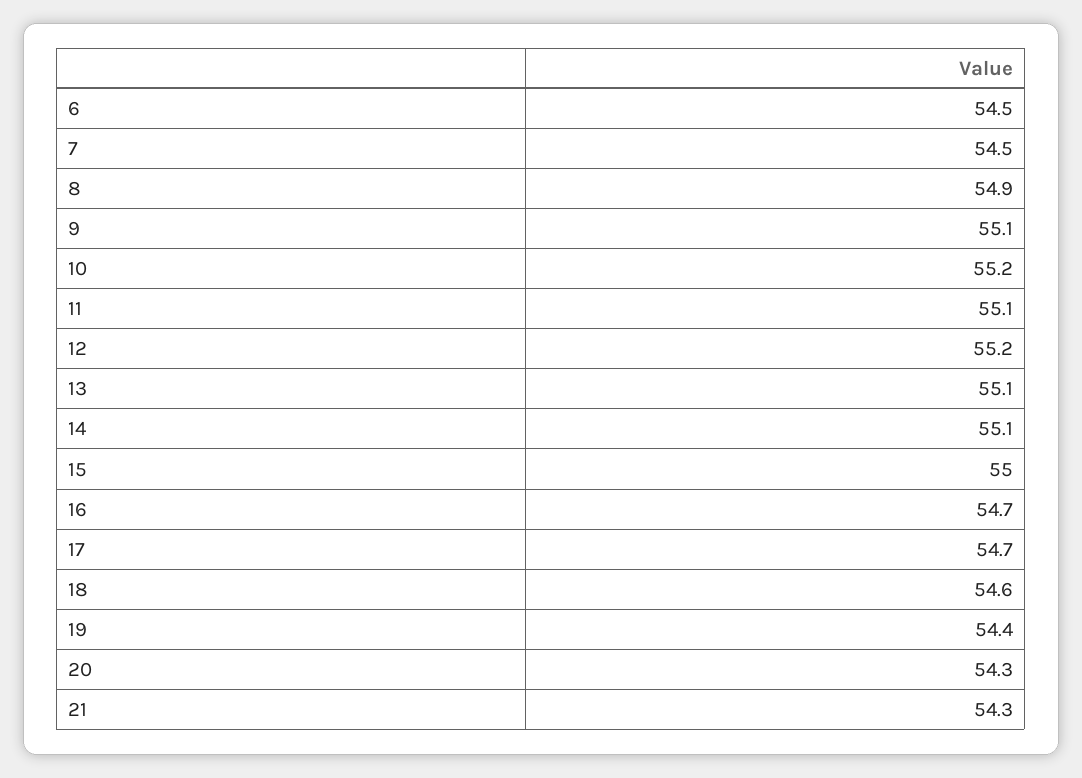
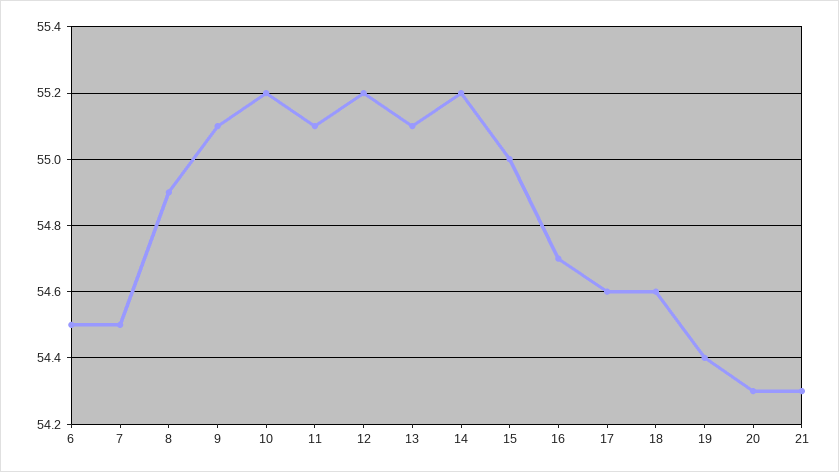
  {
    "6": 54.5,
    "7": 54.5,
    "8": 54.9,
    "9": 55.1,
    "10": 55.2,
    "11": 55.1,
    "12": 55.2,
    "13": 55.1,
-   "14": 55.1,
+   "14": 55.2,
    "15": 55,
    "16": 54.7,
-   "17": 54.7,
+   "17": 54.6,
    "18": 54.6,
    "19": 54.4,
    "20": 54.3,
    "21": 54.3
  }

